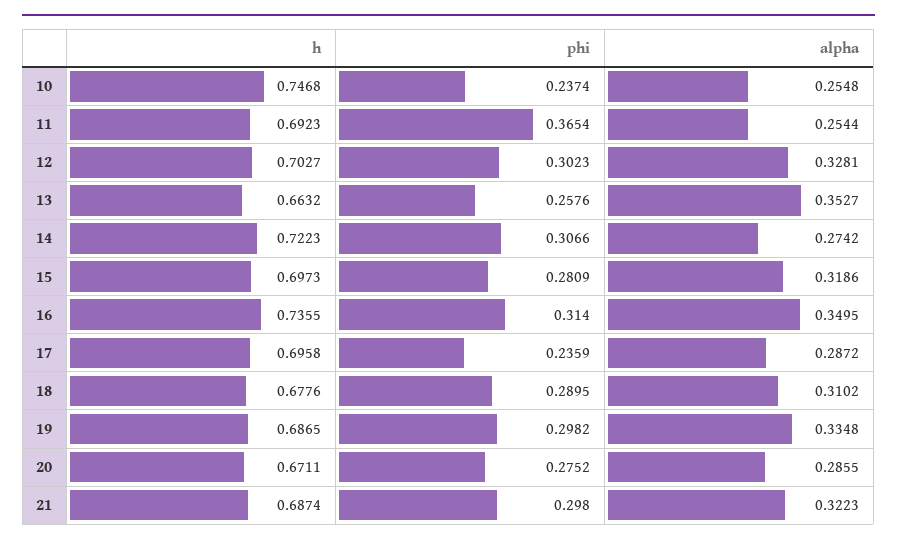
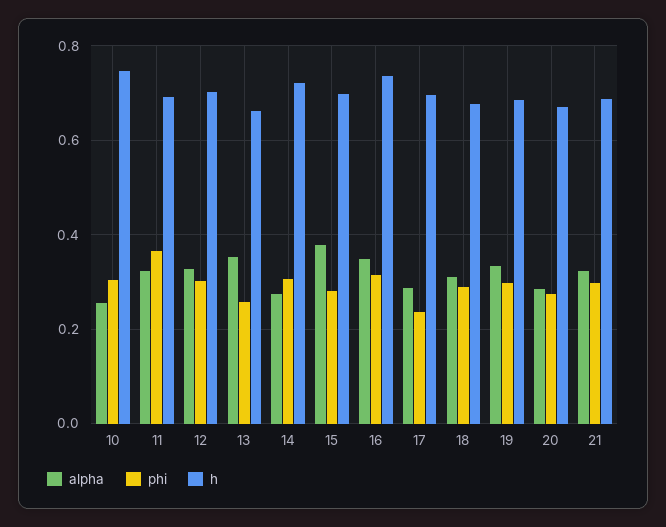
  {
    "h": {
      "10": 0.7468,
      "11": 0.6923,
      "12": 0.7027,
      "13": 0.6632,
      "14": 0.7223,
      "15": 0.6973,
      "16": 0.7355,
      "17": 0.6958,
      "18": 0.6776,
      "19": 0.6865,
      "20": 0.6711,
      "21": 0.6874
    },
    "phi": {
-     "10": 0.2374,
+     "10": 0.3,
      "11": 0.3654,
      "12": 0.3023,
      "13": 0.2576,
      "14": 0.3066,
      "15": 0.2809,
      "16": 0.314,
      "17": 0.2359,
      "18": 0.2895,
      "19": 0.2982,
      "20": 0.2752,
      "21": 0.298
    },
    "alpha": {
      "10": 0.2548,
-     "11": 0.2544,
+     "11": 0.32,
      "12": 0.3281,
      "13": 0.3527,
      "14": 0.2742,
-     "15": 0.3186,
+     "15": 0.38,
      "16": 0.3495,
      "17": 0.2872,
      "18": 0.3102,
      "19": 0.3348,
      "20": 0.2855,
      "21": 0.3223
    }
  }

